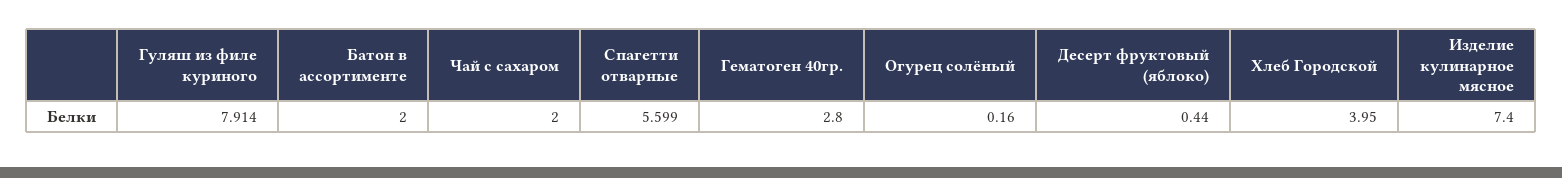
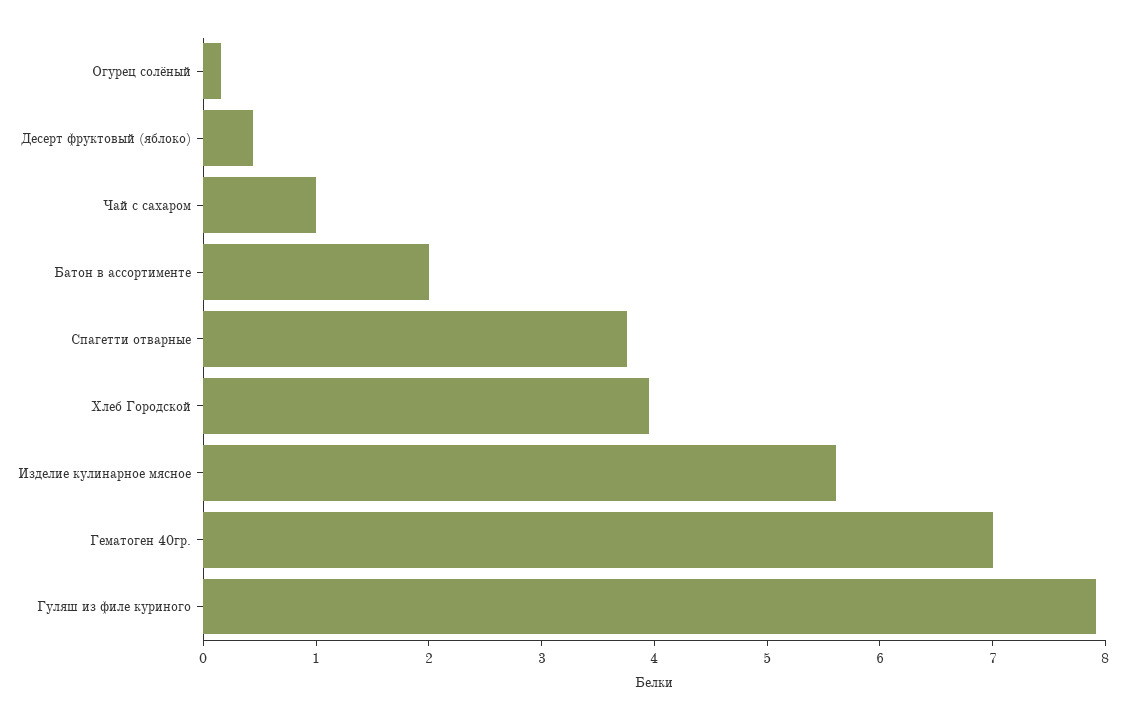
  {
    "Гуляш из филе куриного": 7.914,
    "Батон в ассортименте": 2,
-   "Чай с сахаром": 2,
+   "Чай с сахаром": 1,
-   "Спагетти отварные": 5.599,
+   "Спагетти отварные": 3.8,
-   "Гематоген 40гр.": 2.8,
+   "Гематоген 40гр.": 7,
    "Огурец солёный": 0.16,
    "Десерт фруктовый (яблоко)": 0.44,
    "Хлеб Городской": 3.95,
-   "Изделие кулинарное мясное": 7.4
+   "Изделие кулинарное мясное": 5.6
  }

